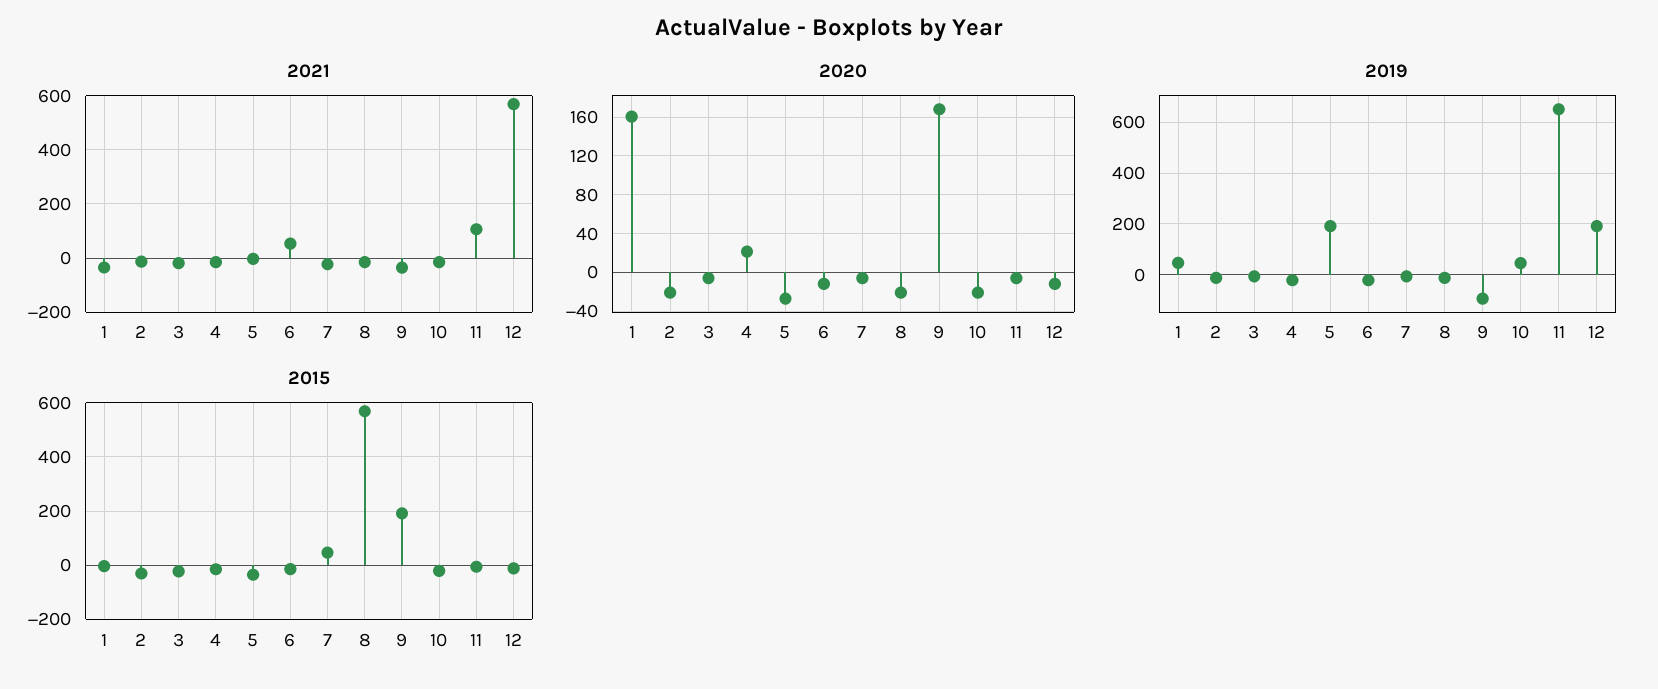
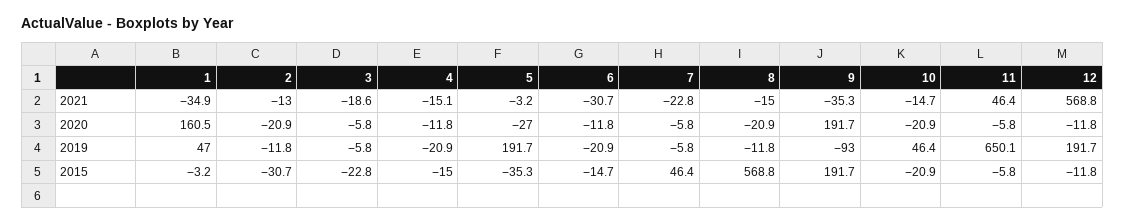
  {
    "2021": {
      "1": -34.9,
      "2": -13,
      "3": -18.6,
      "4": -15.1,
      "5": -3.2,
-     "6": 50,
+     "6": -30.7,
      "7": -22.8,
      "8": -15,
      "9": -35.3,
      "10": -14.7,
-     "11": 100,
+     "11": 46.4,
      "12": 568.8
    },
    "2020": {
      "1": 160.5,
      "2": -20.9,
      "3": -5.8,
-     "4": 20,
+     "4": -11.8,
      "5": -27,
      "6": -11.8,
      "7": -5.8,
      "8": -20.9,
-     "9": 170,
+     "9": 191.7,
      "10": -20.9,
      "11": -5.8,
      "12": -11.8
    },
    "2019": {
      "1": 47,
      "2": -11.8,
      "3": -5.8,
      "4": -20.9,
      "5": 191.7,
      "6": -20.9,
      "7": -5.8,
      "8": -11.8,
      "9": -93,
      "10": 46.4,
      "11": 650.1,
      "12": 191.7
    },
    "2015": {
      "1": -3.2,
      "2": -30.7,
      "3": -22.8,
      "4": -15,
      "5": -35.3,
      "6": -14.7,
      "7": 46.4,
      "8": 568.8,
      "9": 191.7,
      "10": -20.9,
      "11": -5.8,
      "12": -11.8
    }
  }

